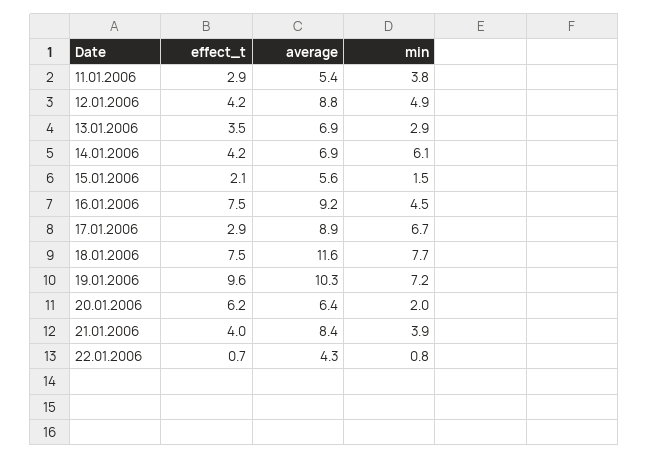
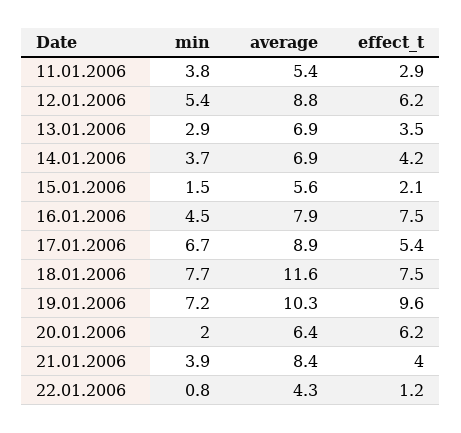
  {
    "effect_t": {
      "11.01.2006": 2.9,
-     "12.01.2006": 4.2,
+     "12.01.2006": 6.2,
      "13.01.2006": 3.5,
      "14.01.2006": 4.2,
      "15.01.2006": 2.1,
      "16.01.2006": 7.5,
-     "17.01.2006": 2.9,
+     "17.01.2006": 5.4,
      "18.01.2006": 7.5,
      "19.01.2006": 9.6,
      "20.01.2006": 6.2,
      "21.01.2006": 4,
-     "22.01.2006": 0.7
+     "22.01.2006": 1.2
    },
    "average": {
      "11.01.2006": 5.4,
      "12.01.2006": 8.8,
      "13.01.2006": 6.9,
      "14.01.2006": 6.9,
      "15.01.2006": 5.6,
-     "16.01.2006": 9.2,
+     "16.01.2006": 7.9,
      "17.01.2006": 8.9,
      "18.01.2006": 11.6,
      "19.01.2006": 10.3,
      "20.01.2006": 6.4,
      "21.01.2006": 8.4,
      "22.01.2006": 4.3
    },
    "min": {
      "11.01.2006": 3.8,
-     "12.01.2006": 4.9,
+     "12.01.2006": 5.4,
      "13.01.2006": 2.9,
-     "14.01.2006": 6.1,
+     "14.01.2006": 3.7,
      "15.01.2006": 1.5,
      "16.01.2006": 4.5,
      "17.01.2006": 6.7,
      "18.01.2006": 7.7,
      "19.01.2006": 7.2,
      "20.01.2006": 2,
      "21.01.2006": 3.9,
      "22.01.2006": 0.8
    }
  }

